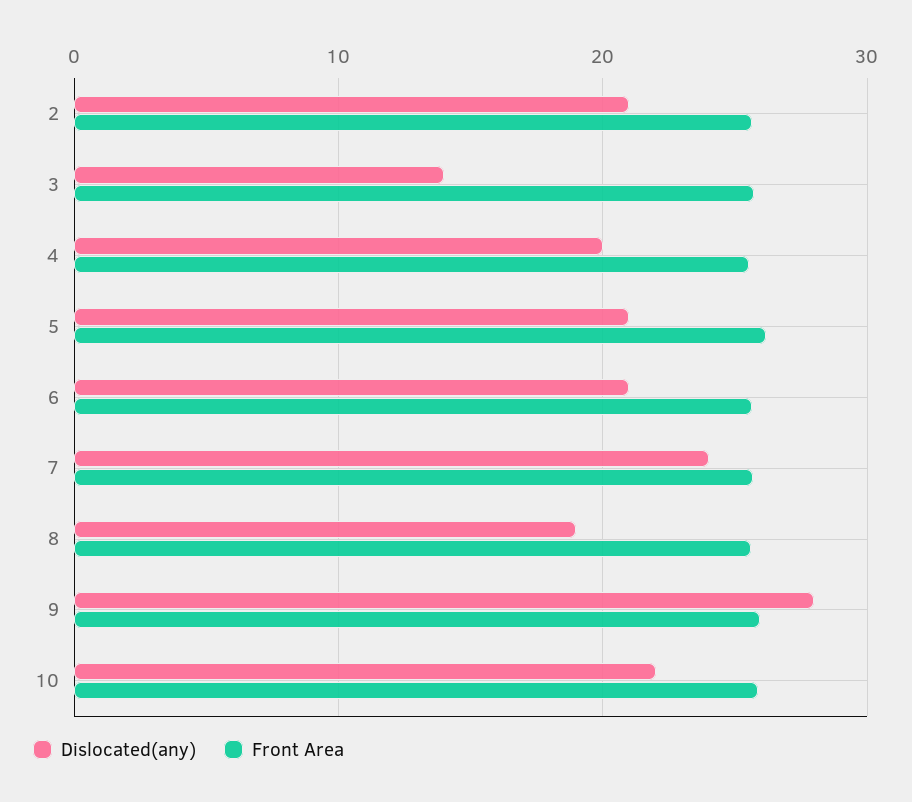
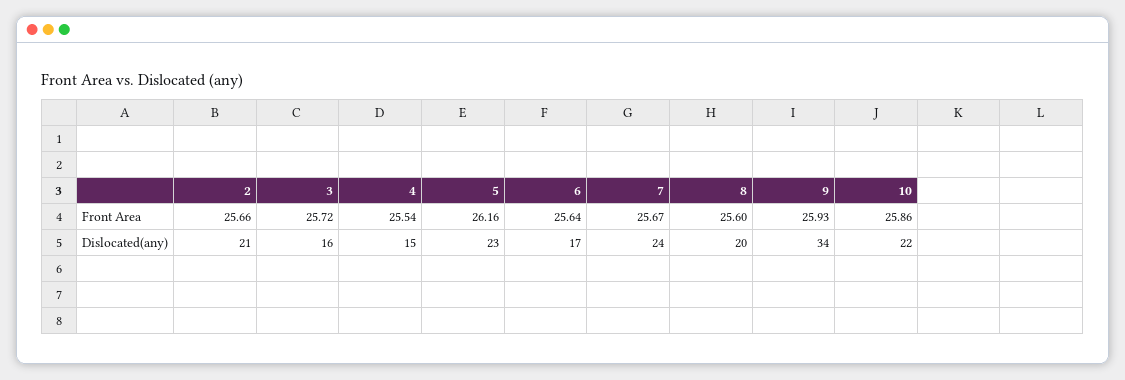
  {
    "Dislocated(any)": {
      "2": 21,
-     "3": 14,
+     "3": 16,
-     "4": 20,
+     "4": 15,
-     "5": 21,
+     "5": 23,
-     "6": 21,
+     "6": 17,
      "7": 24,
-     "8": 19,
+     "8": 20,
-     "9": 28,
+     "9": 34,
      "10": 22
    },
    "Front Area": {
      "2": 25.66,
      "3": 25.72,
      "4": 25.54,
      "5": 26.16,
      "6": 25.64,
      "7": 25.67,
      "8": 25.6,
      "9": 25.93,
      "10": 25.86
    }
  }

